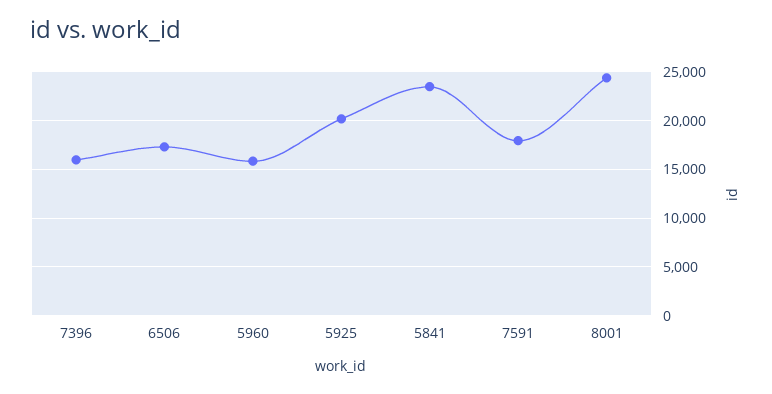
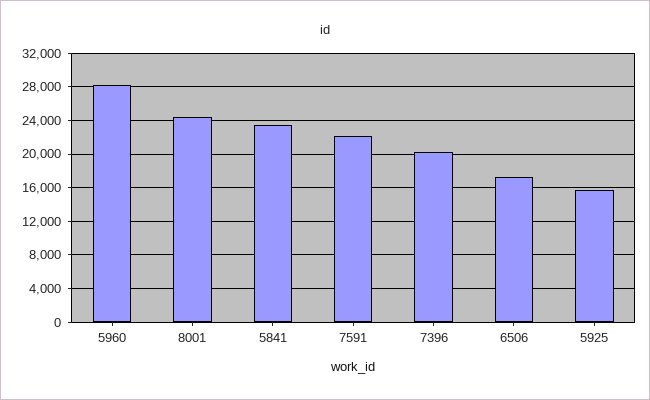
  {
-   "7396": 16000,
+   "7396": 20000,
    "6506": 17000,
-   "5960": 16000,
+   "5960": 28000,
-   "5925": 20000,
+   "5925": 16000,
    "5841": 23000,
-   "7591": 18000,
+   "7591": 22000,
    "8001": 24000
  }

